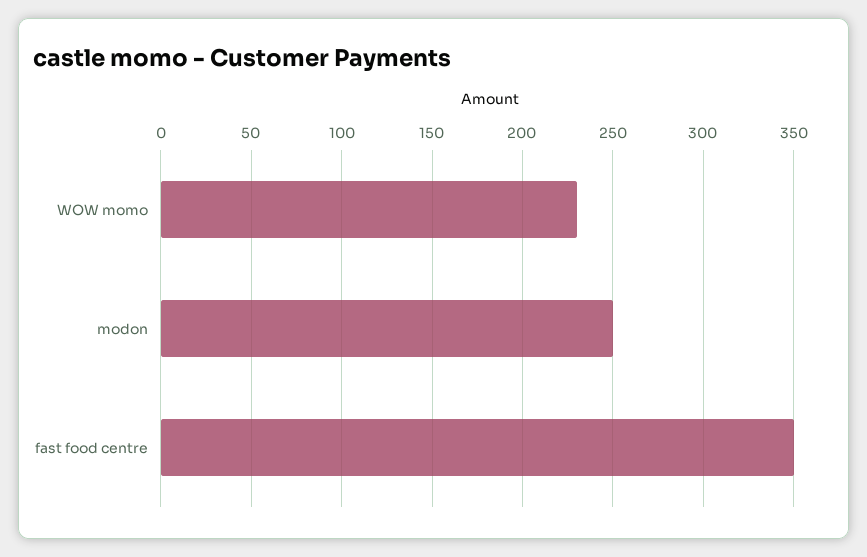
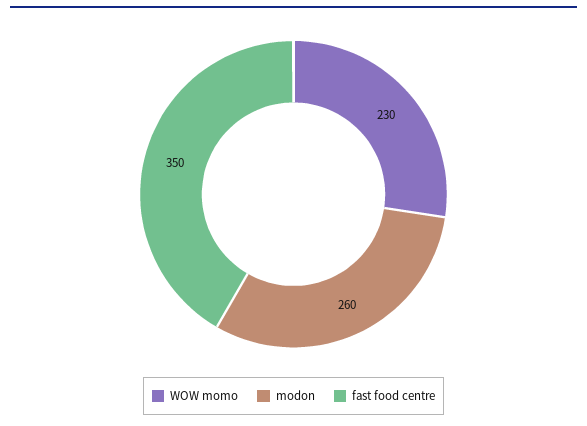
  {
    "WOW momo": 230,
-   "modon": 250,
+   "modon": 260,
    "fast food centre": 350
  }

